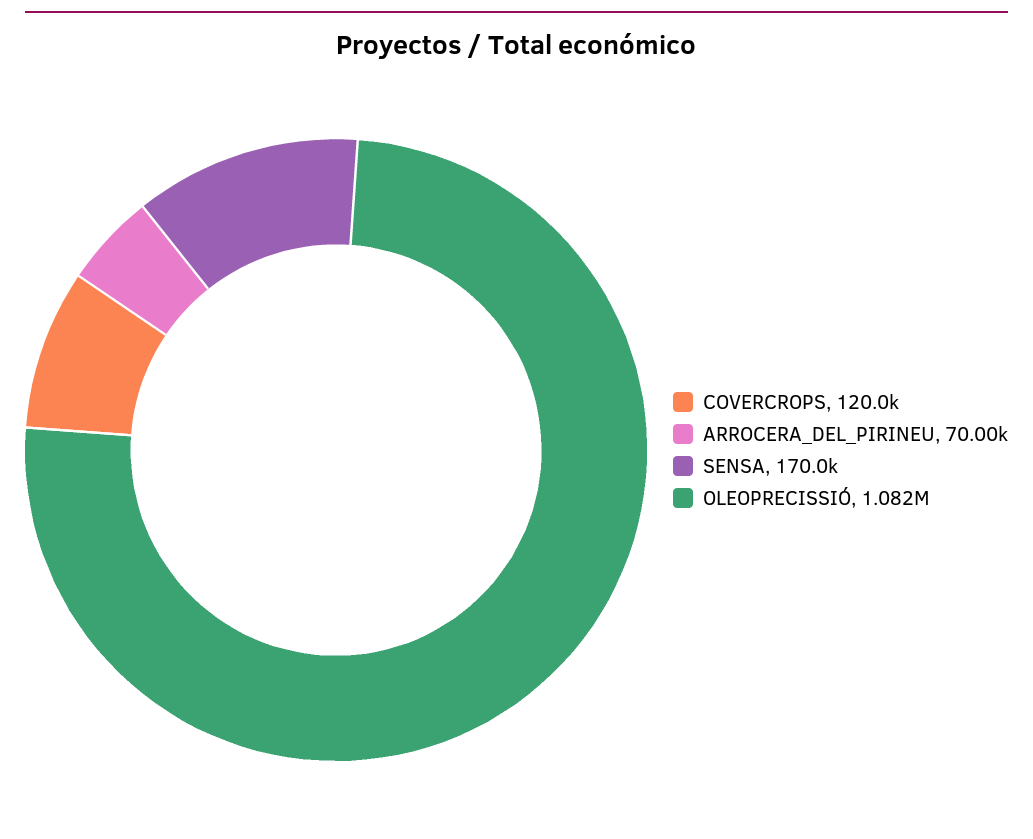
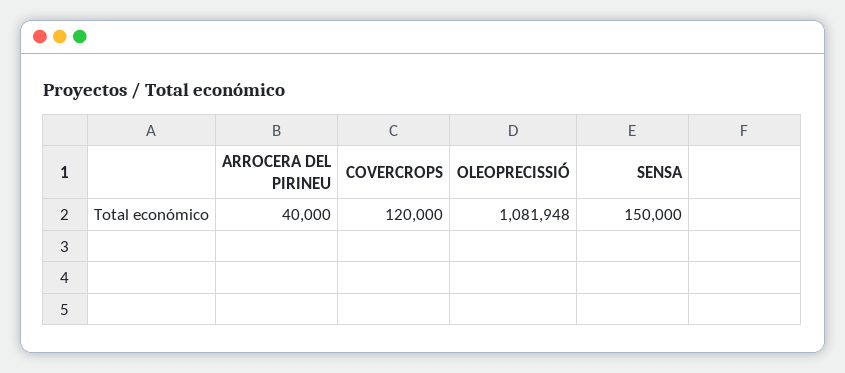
  {
    "COVERCROPS": 120000,
-   "ARROCERA_DEL_PIRINEU": 70000,
+   "ARROCERA_DEL_PIRINEU": 40000,
-   "SENSA": 170000,
+   "SENSA": 150000,
    "OLEOPRECISSIÓ": 1081948
  }

